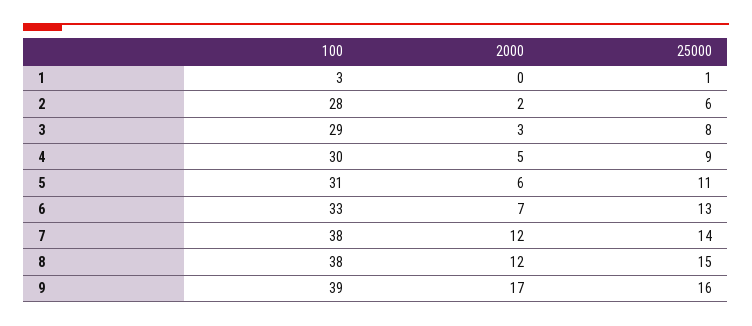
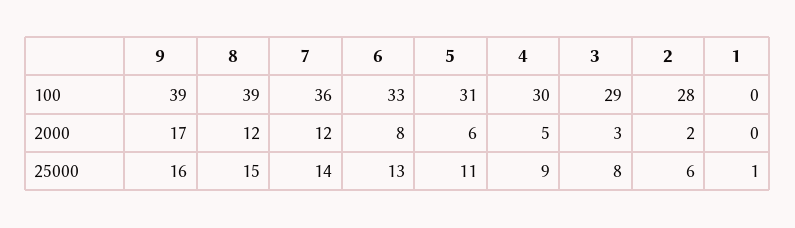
  {
    "100": {
-     "1": 3,
+     "1": 0,
      "2": 28,
      "3": 29,
      "4": 30,
      "5": 31,
      "6": 33,
-     "7": 38,
+     "7": 36,
-     "8": 38,
+     "8": 39,
      "9": 39
    },
    "2000": {
      "1": 0,
      "2": 2,
      "3": 3,
      "4": 5,
      "5": 6,
-     "6": 7,
+     "6": 8,
      "7": 12,
      "8": 12,
      "9": 17
    },
    "25000": {
      "1": 1,
      "2": 6,
      "3": 8,
      "4": 9,
      "5": 11,
      "6": 13,
      "7": 14,
      "8": 15,
      "9": 16
    }
  }

